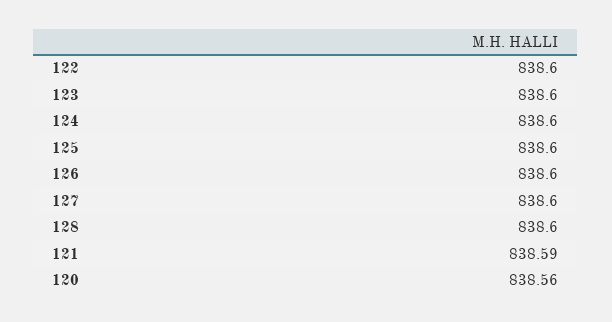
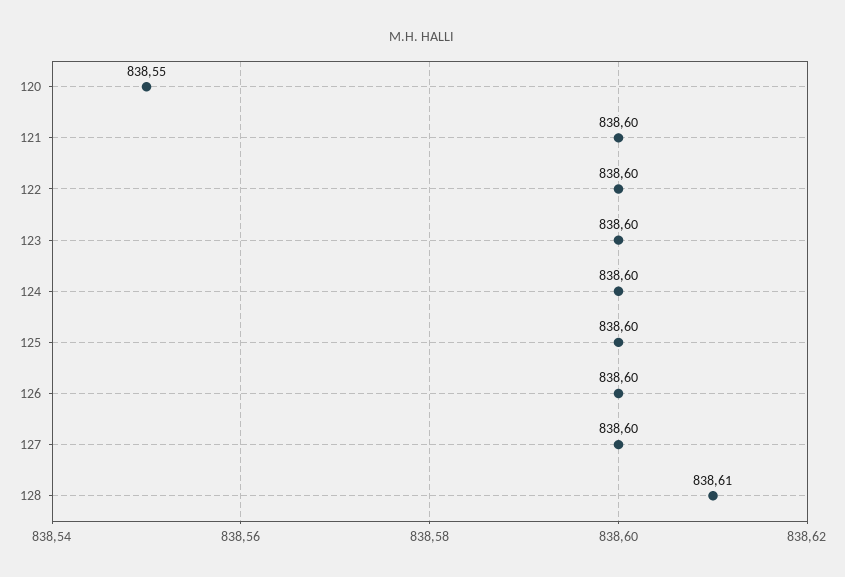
  {
    "122": 838.6,
    "123": 838.6,
    "124": 838.6,
    "125": 838.6,
    "126": 838.6,
    "127": 838.6,
-   "128": 838.6,
+   "128": 838.61,
-   "121": 838.59,
+   "121": 838.6,
-   "120": 838.56
+   "120": 838.55
  }

